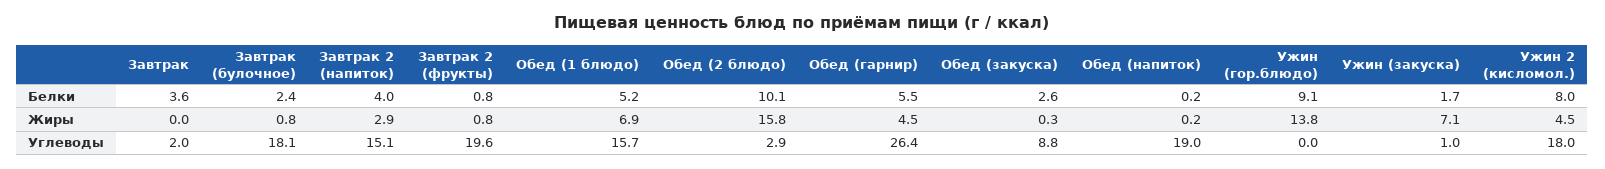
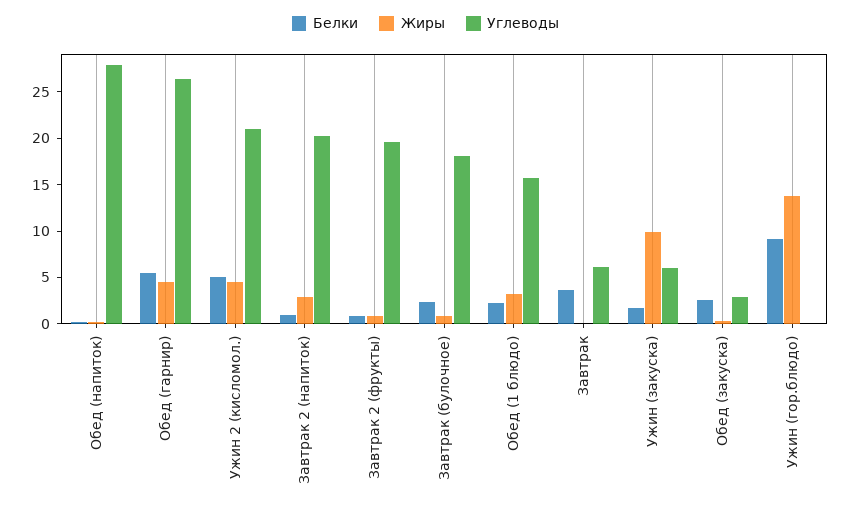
  {
    "Белки": {
      "Завтрак": 3.6,
      "Завтрак (булочное)": 2.4,
-     "Завтрак 2 (напиток)": 4,
+     "Завтрак 2 (напиток)": 1,
      "Завтрак 2 (фрукты)": 0.8,
-     "Обед (1 блюдо)": 5.2,
+     "Обед (1 блюдо)": 2,
-     "Обед (2 блюдо)": 10.1,
      "Обед (гарнир)": 5.5,
      "Обед (закуска)": 2.6,
      "Обед (напиток)": 0.2,
      "Ужин (гор.блюдо)": 9.1,
      "Ужин (закуска)": 1.7,
-     "Ужин 2 (кисломол.)": 8
+     "Ужин 2 (кисломол.)": 5
    },
    "Жиры": {
      "Завтрак": 0,
      "Завтрак (булочное)": 0.8,
      "Завтрак 2 (напиток)": 2.9,
      "Завтрак 2 (фрукты)": 0.8,
-     "Обед (1 блюдо)": 6.9,
+     "Обед (1 блюдо)": 3,
-     "Обед (2 блюдо)": 15.8,
      "Обед (гарнир)": 4.5,
      "Обед (закуска)": 0.3,
      "Обед (напиток)": 0.2,
      "Ужин (гор.блюдо)": 13.8,
-     "Ужин (закуска)": 7.1,
+     "Ужин (закуска)": 10,
      "Ужин 2 (кисломол.)": 4.5
    },
    "Углеводы": {
-     "Завтрак": 2,
+     "Завтрак": 6,
      "Завтрак (булочное)": 18.1,
-     "Завтрак 2 (напиток)": 15.1,
+     "Завтрак 2 (напиток)": 20,
      "Завтрак 2 (фрукты)": 19.6,
      "Обед (1 блюдо)": 15.7,
-     "Обед (2 блюдо)": 2.9,
      "Обед (гарнир)": 26.4,
-     "Обед (закуска)": 8.8,
+     "Обед (закуска)": 3,
-     "Обед (напиток)": 19,
+     "Обед (напиток)": 28,
      "Ужин (гор.блюдо)": 0,
-     "Ужин (закуска)": 1,
+     "Ужин (закуска)": 6,
-     "Ужин 2 (кисломол.)": 18
+     "Ужин 2 (кисломол.)": 21
    }
  }

